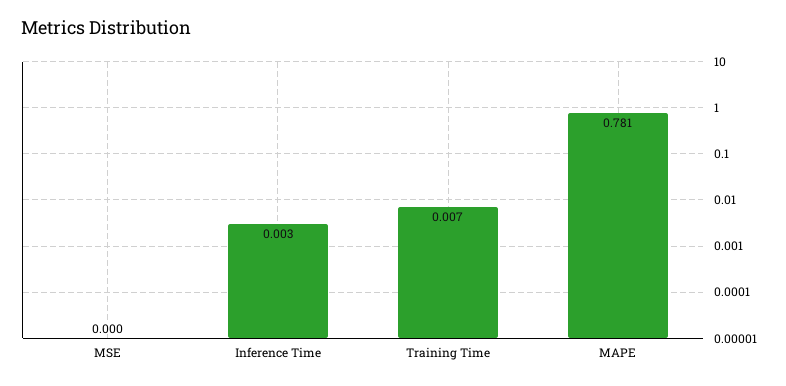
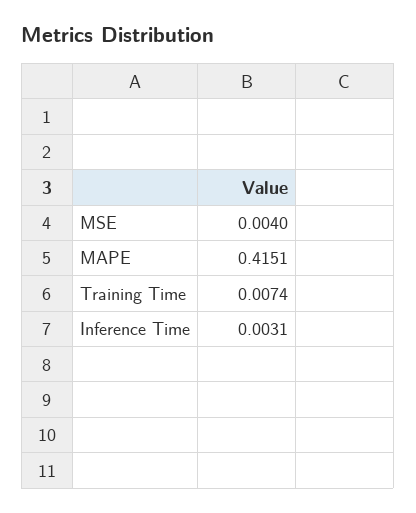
  {
-   "MSE": 0,
+   "MSE": 0.004,
    "Inference Time": 0.0031,
    "Training Time": 0.0074,
-   "MAPE": 0.781
+   "MAPE": 0.4151
  }

